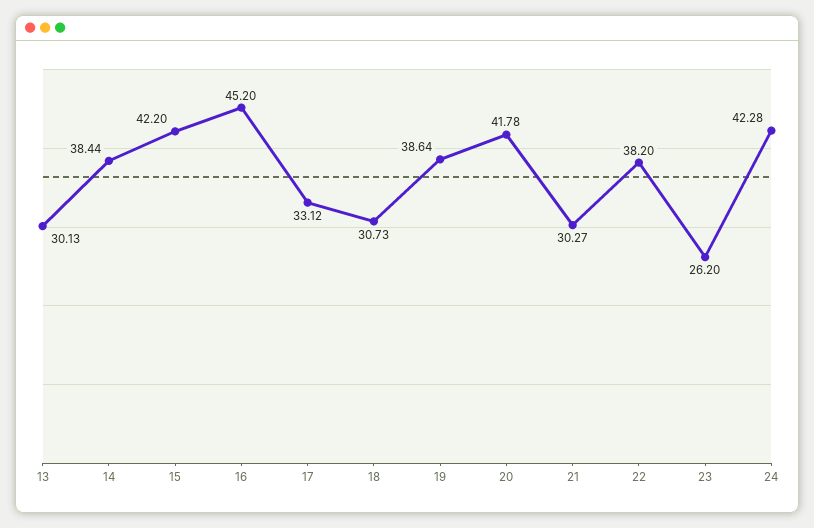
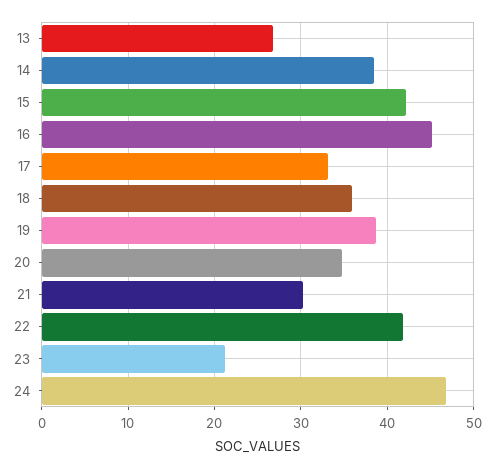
  {
-   "13": 30.13,
+   "13": 27,
    "14": 38.44,
    "15": 42.2,
    "16": 45.2,
    "17": 33.12,
-   "18": 30.73,
+   "18": 36,
    "19": 38.64,
-   "20": 41.78,
+   "20": 35,
    "21": 30.27,
-   "22": 38.2,
+   "22": 42,
-   "23": 26.2,
+   "23": 21,
-   "24": 42.28
+   "24": 47
  }

